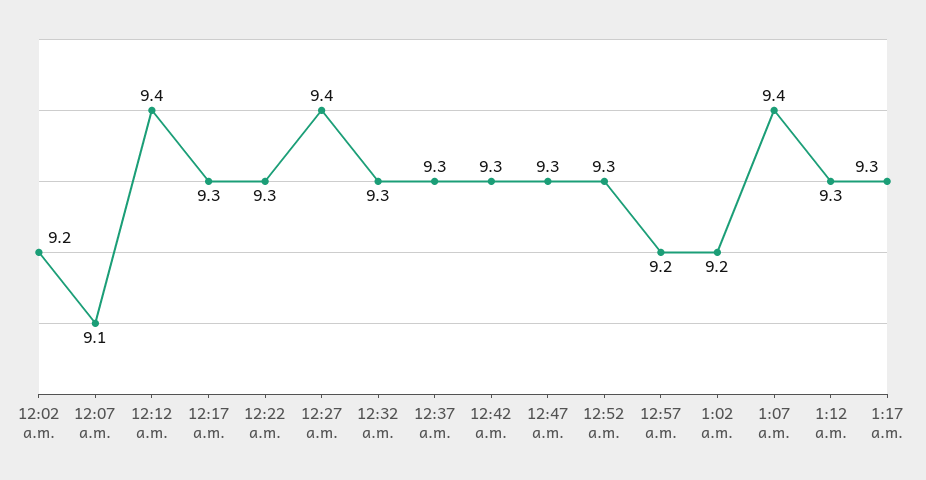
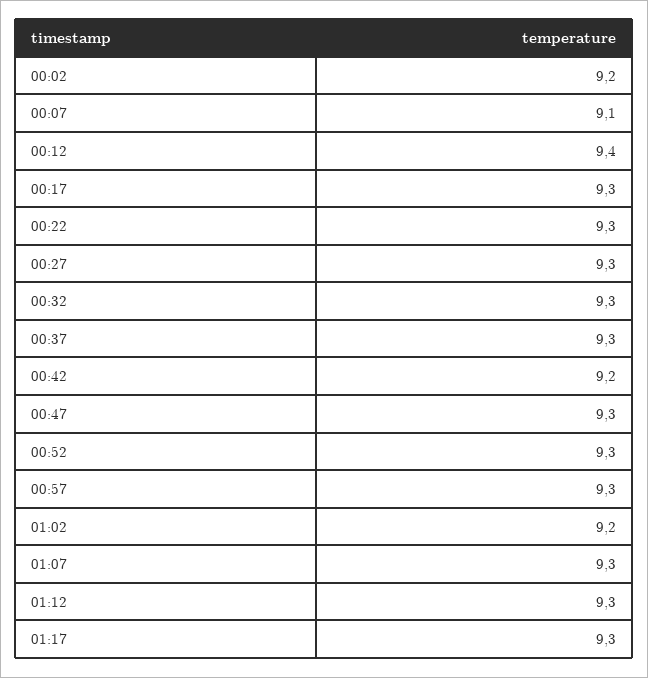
  {
    "12:02 a.m.": 9.2,
    "12:07 a.m.": 9.1,
    "12:12 a.m.": 9.4,
    "12:17 a.m.": 9.3,
    "12:22 a.m.": 9.3,
-   "12:27 a.m.": 9.4,
+   "12:27 a.m.": 9.3,
    "12:32 a.m.": 9.3,
    "12:37 a.m.": 9.3,
-   "12:42 a.m.": 9.3,
+   "12:42 a.m.": 9.2,
    "12:47 a.m.": 9.3,
    "12:52 a.m.": 9.3,
-   "12:57 a.m.": 9.2,
+   "12:57 a.m.": 9.3,
    "1:02 a.m.": 9.2,
-   "1:07 a.m.": 9.4,
+   "1:07 a.m.": 9.3,
    "1:12 a.m.": 9.3,
    "1:17 a.m.": 9.3
  }

